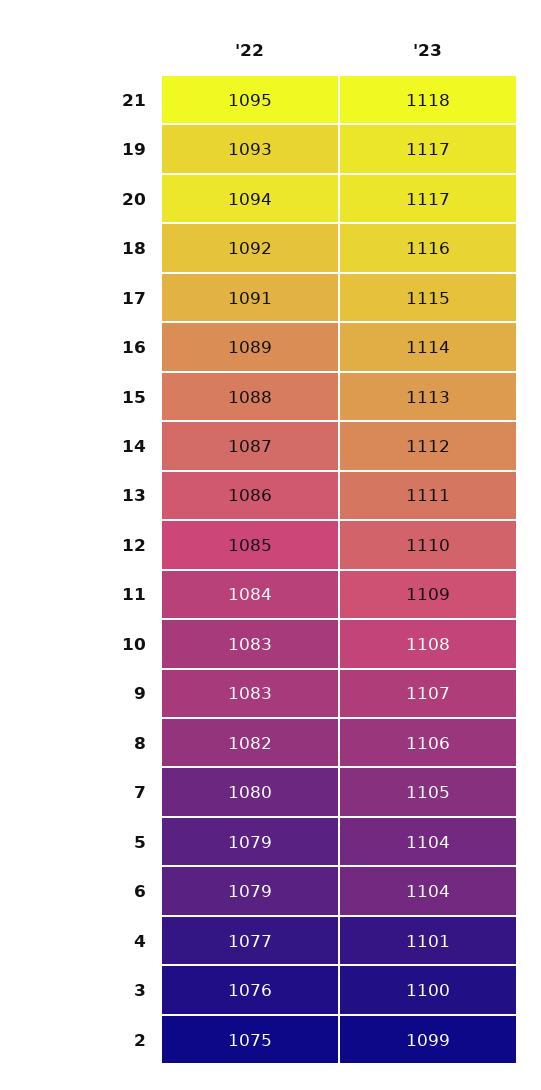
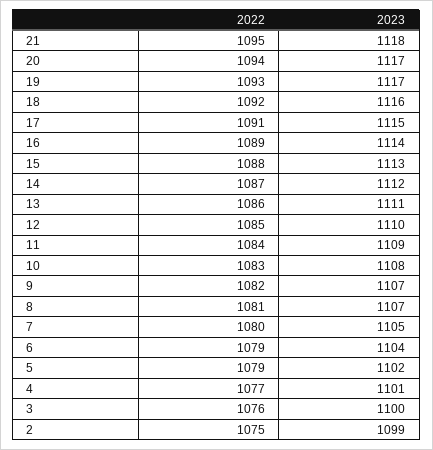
  {
    "'22": {
      "21": 1095,
      "19": 1093,
      "20": 1094,
      "18": 1092,
      "17": 1091,
      "16": 1089,
      "15": 1088,
      "14": 1087,
      "13": 1086,
      "12": 1085,
      "11": 1084,
      "10": 1083,
-     "9": 1083,
+     "9": 1082,
-     "8": 1082,
+     "8": 1081,
      "7": 1080,
      "5": 1079,
      "6": 1079,
      "4": 1077,
      "3": 1076,
      "2": 1075
    },
    "'23": {
      "21": 1118,
      "19": 1117,
      "20": 1117,
      "18": 1116,
      "17": 1115,
      "16": 1114,
      "15": 1113,
      "14": 1112,
      "13": 1111,
      "12": 1110,
      "11": 1109,
      "10": 1108,
      "9": 1107,
-     "8": 1106,
+     "8": 1107,
      "7": 1105,
-     "5": 1104,
+     "5": 1102,
      "6": 1104,
      "4": 1101,
      "3": 1100,
      "2": 1099
    }
  }

